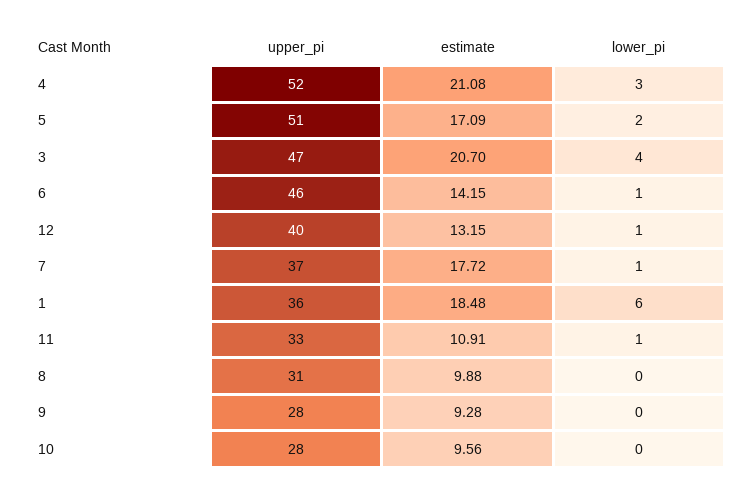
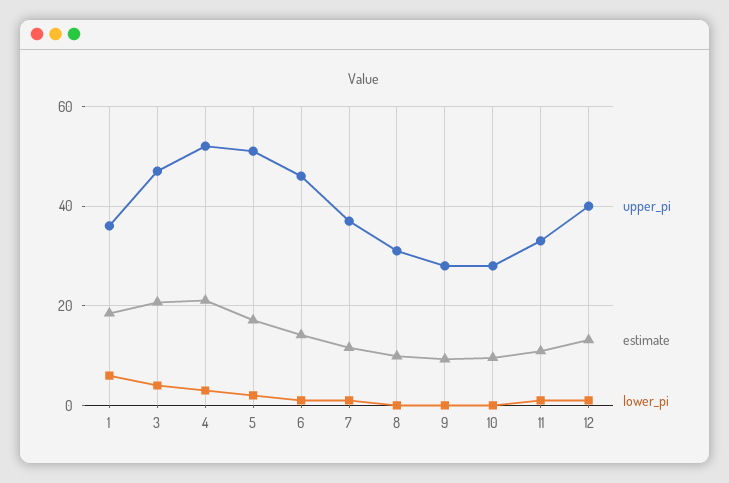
  {
    "upper_pi": {
      "4": 52,
      "5": 51,
      "3": 47,
      "6": 46,
      "12": 40,
      "7": 37,
      "1": 36,
      "11": 33,
      "8": 31,
      "9": 28,
      "10": 28
    },
    "estimate": {
      "4": 21.08,
      "5": 17.09,
      "3": 20.7,
      "6": 14.15,
      "12": 13.15,
-     "7": 17.72,
+     "7": 12,
      "1": 18.48,
      "11": 10.91,
      "8": 9.88,
      "9": 9.28,
      "10": 9.56
    },
    "lower_pi": {
      "4": 3,
      "5": 2,
      "3": 4,
      "6": 1,
      "12": 1,
      "7": 1,
      "1": 6,
      "11": 1,
      "8": 0,
      "9": 0,
      "10": 0
    }
  }

